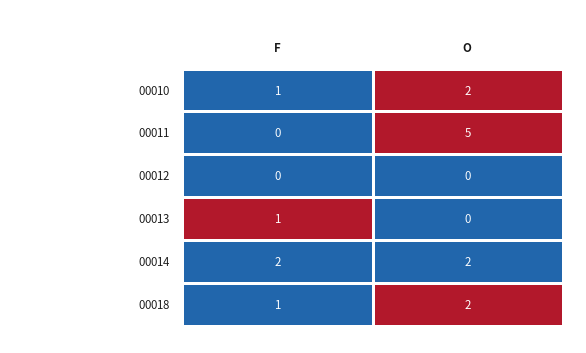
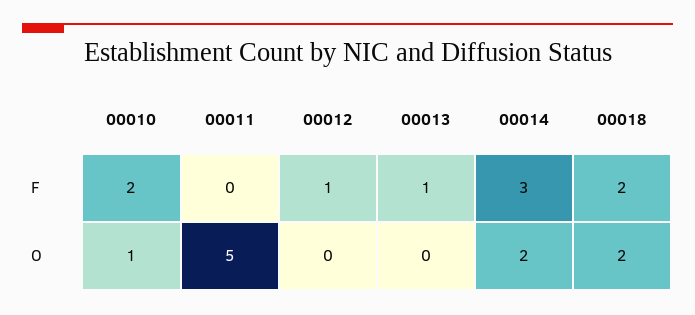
  {
    "F": {
-     "00010": 1,
+     "00010": 2,
      "00011": 0,
-     "00012": 0,
+     "00012": 1,
      "00013": 1,
-     "00014": 2,
+     "00014": 3,
-     "00018": 1
+     "00018": 2
    },
    "O": {
-     "00010": 2,
+     "00010": 1,
      "00011": 5,
      "00012": 0,
      "00013": 0,
      "00014": 2,
      "00018": 2
    }
  }

